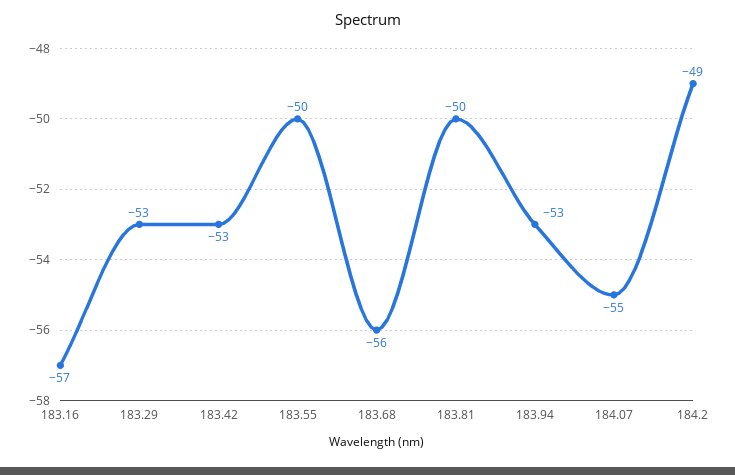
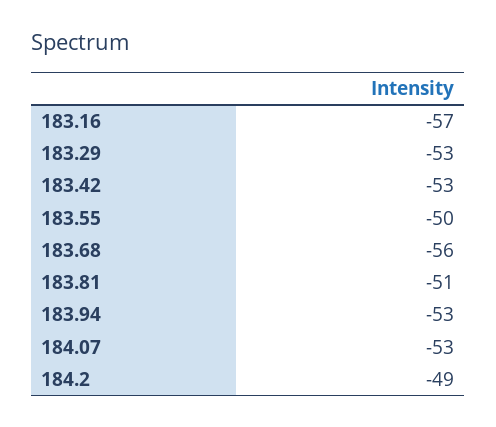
  {
    "183.16": -57,
    "183.29": -53,
    "183.42": -53,
    "183.55": -50,
    "183.68": -56,
-   "183.81": -50,
+   "183.81": -51,
    "183.94": -53,
-   "184.07": -55,
+   "184.07": -53,
    "184.2": -49
  }

